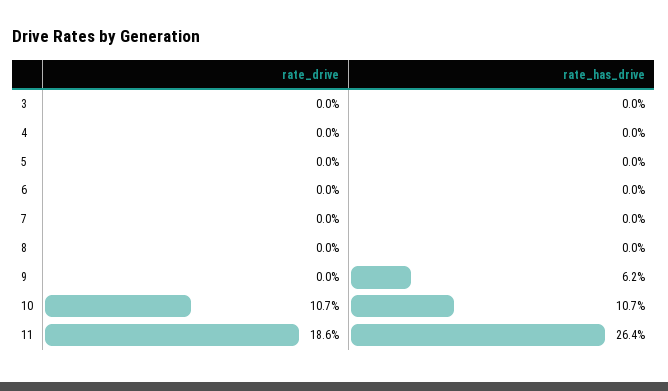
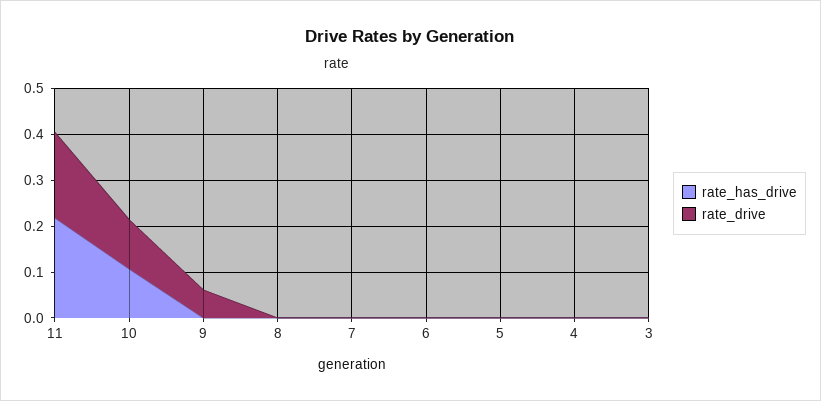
  {
    "rate_drive": {
      "3": 0,
      "4": 0,
      "5": 0,
      "6": 0,
      "7": 0,
      "8": 0,
-     "9": 0,
+     "9": 0.06,
      "10": 0.107,
      "11": 0.186
    },
    "rate_has_drive": {
      "3": 0,
      "4": 0,
      "5": 0,
      "6": 0,
      "7": 0,
      "8": 0,
-     "9": 0.062,
+     "9": 0,
      "10": 0.107,
-     "11": 0.264
+     "11": 0.22
    }
  }

